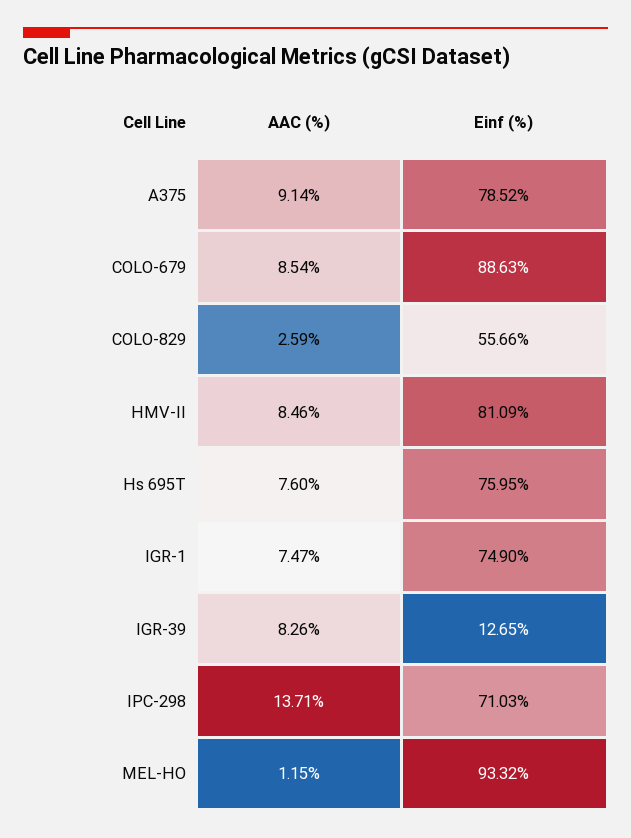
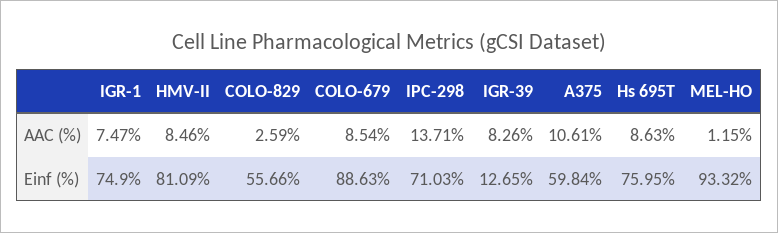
  {
    "AAC (%)": {
-     "A375": 9.14,
+     "A375": 10.61,
      "COLO-679": 8.54,
      "COLO-829": 2.59,
      "HMV-II": 8.46,
-     "Hs 695T": 7.6,
+     "Hs 695T": 8.63,
      "IGR-1": 7.47,
      "IGR-39": 8.26,
      "IPC-298": 13.71,
      "MEL-HO": 1.15
    },
    "Einf (%)": {
-     "A375": 78.52,
+     "A375": 59.84,
      "COLO-679": 88.63,
      "COLO-829": 55.66,
      "HMV-II": 81.09,
      "Hs 695T": 75.95,
      "IGR-1": 74.9,
      "IGR-39": 12.65,
      "IPC-298": 71.03,
      "MEL-HO": 93.32
    }
  }

